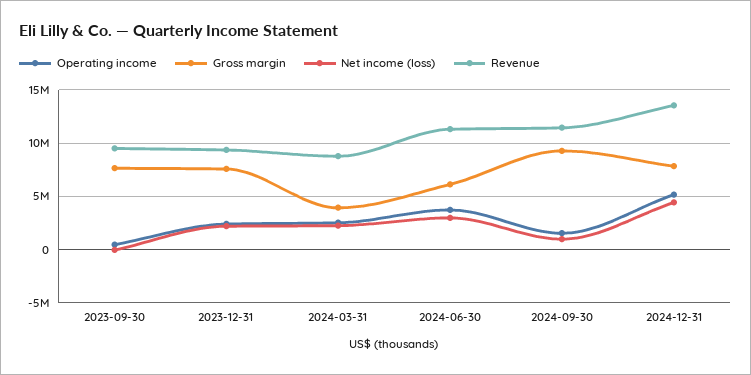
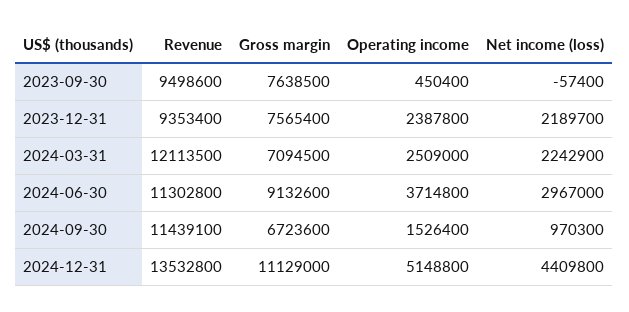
  {
    "Operating income": {
      "2023-09-30": 450400,
      "2023-12-31": 2387800,
      "2024-03-31": 2509000,
      "2024-06-30": 3714800,
      "2024-09-30": 1526400,
      "2024-12-31": 5148800
    },
    "Gross margin": {
      "2023-09-30": 7638500,
      "2023-12-31": 7565400,
-     "2024-03-31": 4000000,
+     "2024-03-31": 7094500,
-     "2024-06-30": 6000000,
+     "2024-06-30": 9132600,
-     "2024-09-30": 9000000,
+     "2024-09-30": 6723600,
-     "2024-12-31": 8000000
+     "2024-12-31": 11129000
    },
    "Net income (loss)": {
      "2023-09-30": -57400,
      "2023-12-31": 2189700,
      "2024-03-31": 2242900,
      "2024-06-30": 2967000,
      "2024-09-30": 970300,
      "2024-12-31": 4409800
    },
    "Revenue": {
      "2023-09-30": 9498600,
      "2023-12-31": 9353400,
-     "2024-03-31": 9000000,
+     "2024-03-31": 12113500,
      "2024-06-30": 11302800,
      "2024-09-30": 11439100,
      "2024-12-31": 13532800
    }
  }

